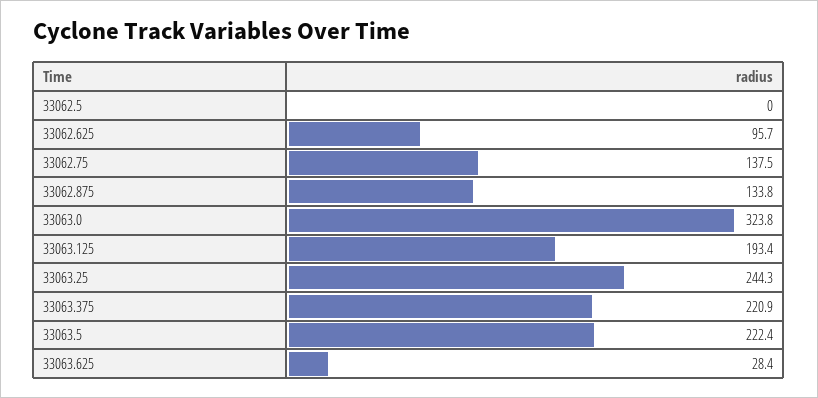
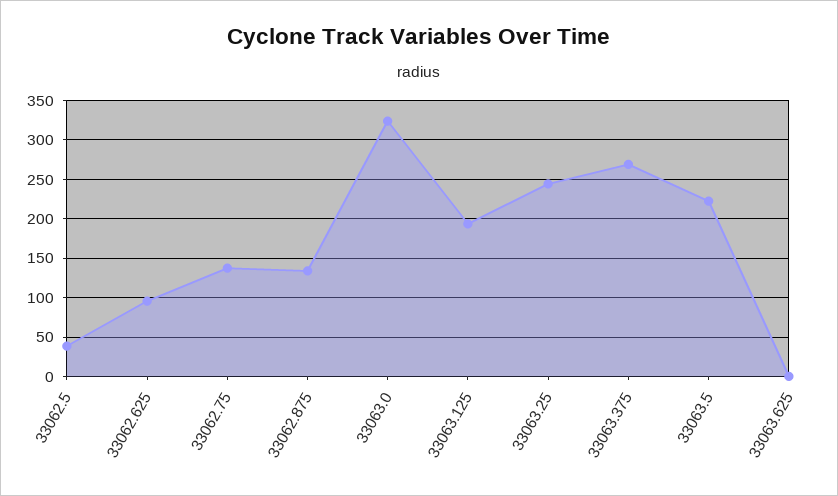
  {
-   "33062.5": 0,
+   "33062.5": 40,
    "33062.625": 95.7,
    "33062.75": 137.5,
    "33062.875": 133.8,
    "33063.0": 323.8,
    "33063.125": 193.4,
    "33063.25": 244.3,
-   "33063.375": 220.9,
+   "33063.375": 270,
    "33063.5": 222.4,
-   "33063.625": 28.4
+   "33063.625": 0
  }

